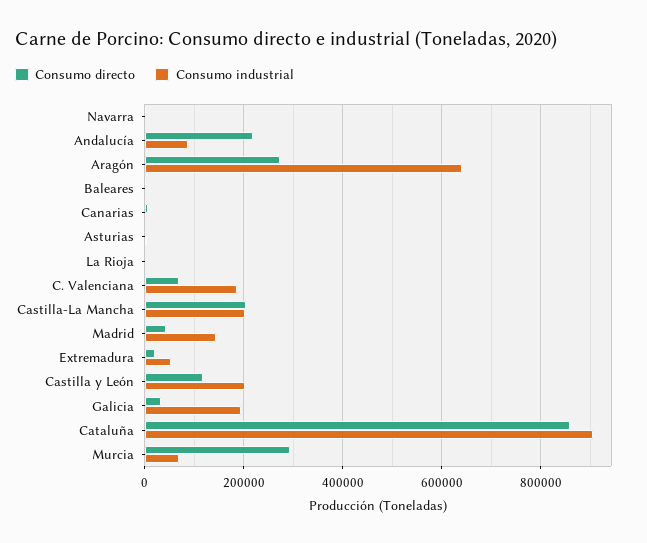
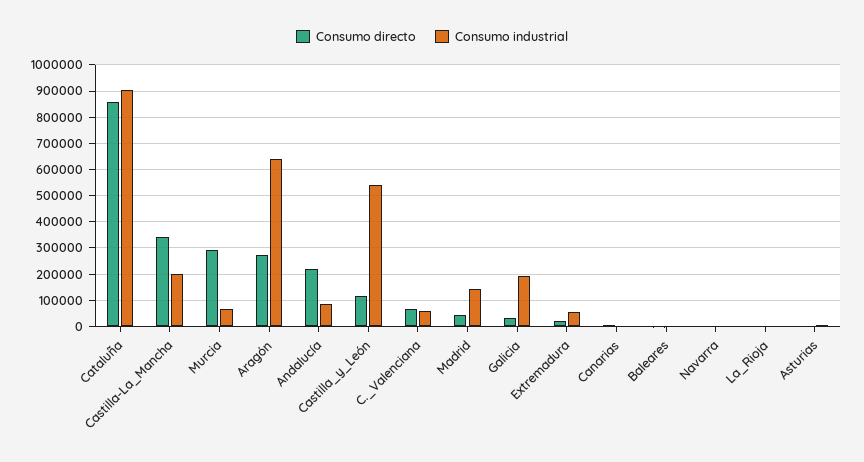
  {
    "Consumo directo": {
      "Navarra": 0,
      "Andalucía": 220000,
      "Aragón": 280000,
      "Baleares": 0,
      "Canarias": 0,
      "Asturias": 0,
      "La Rioja": 0,
      "C. Valenciana": 60000,
-     "Castilla-La Mancha": 200000,
+     "Castilla-La Mancha": 350000,
      "Madrid": 40000,
      "Extremadura": 20000,
      "Castilla y León": 120000,
      "Galicia": 40000,
      "Cataluña": 860000,
      "Murcia": 300000
    },
    "Consumo industrial": {
      "Navarra": 0,
      "Andalucía": 80000,
      "Aragón": 640000,
      "Baleares": 0,
      "Canarias": 0,
      "Asturias": 0,
      "La Rioja": 0,
-     "C. Valenciana": 180000,
+     "C. Valenciana": 50000,
      "Castilla-La Mancha": 200000,
      "Madrid": 140000,
      "Extremadura": 60000,
-     "Castilla y León": 200000,
+     "Castilla y León": 550000,
      "Galicia": 200000,
      "Cataluña": 900000,
      "Murcia": 60000
    }
  }

